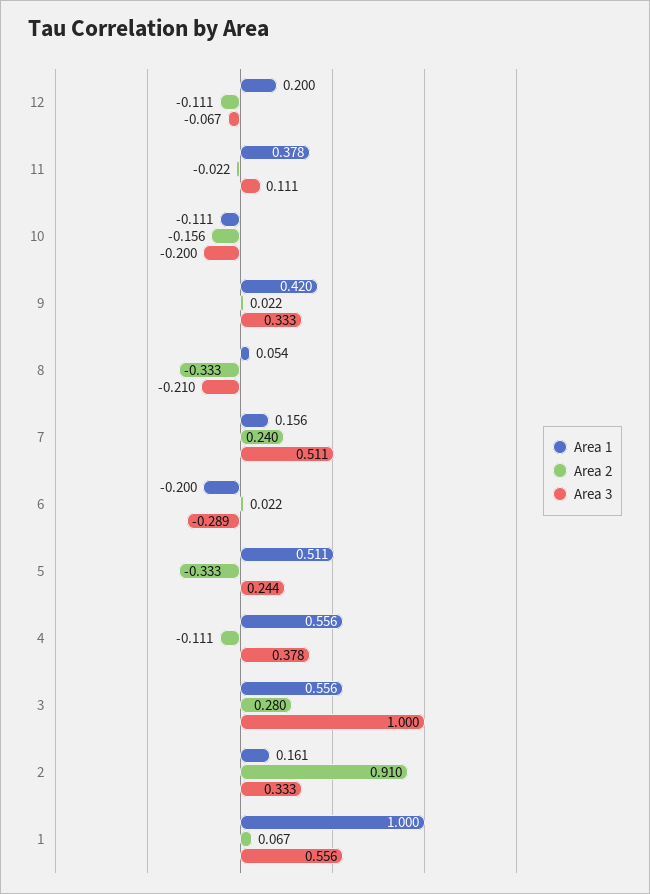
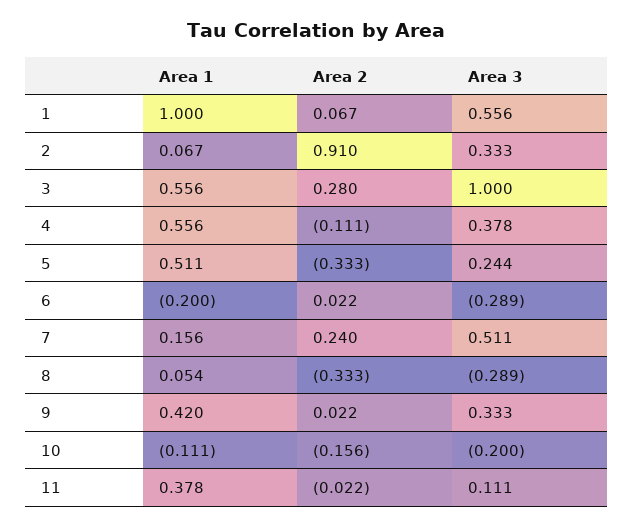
  {
    "Area 1": {
-     "12": 0.2,
      "11": 0.378,
      "10": -0.111,
      "9": 0.42,
      "8": 0.054,
      "7": 0.156,
      "6": -0.2,
      "5": 0.511,
      "4": 0.556,
      "3": 0.556,
-     "2": 0.161,
+     "2": 0.067,
      "1": 1
    },
    "Area 2": {
-     "12": -0.111,
      "11": -0.022,
      "10": -0.156,
      "9": 0.022,
      "8": -0.333,
      "7": 0.24,
      "6": 0.022,
      "5": -0.333,
      "4": -0.111,
      "3": 0.28,
      "2": 0.91,
      "1": 0.067
    },
    "Area 3": {
-     "12": -0.067,
      "11": 0.111,
      "10": -0.2,
      "9": 0.333,
-     "8": -0.21,
+     "8": -0.289,
      "7": 0.511,
      "6": -0.289,
      "5": 0.244,
      "4": 0.378,
      "3": 1,
      "2": 0.333,
      "1": 0.556
    }
  }

